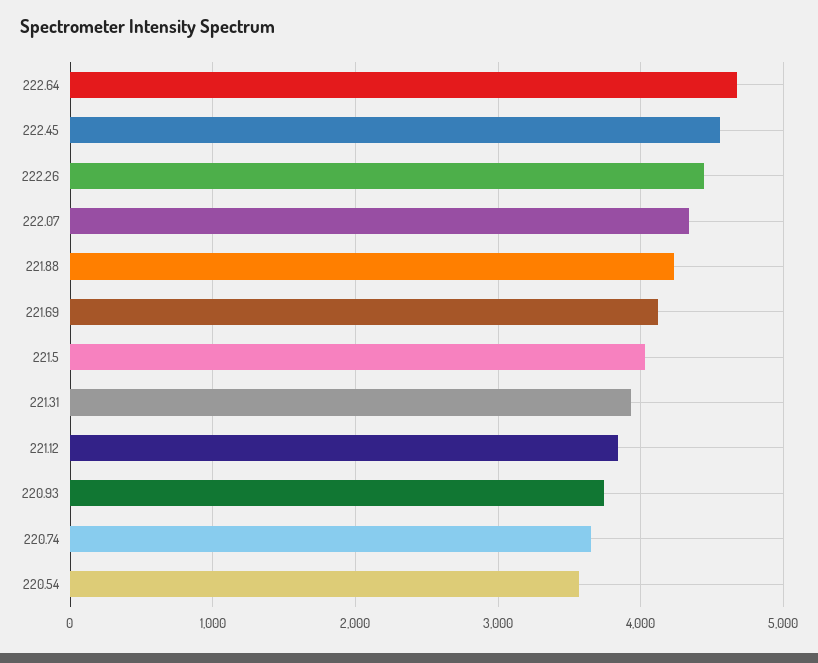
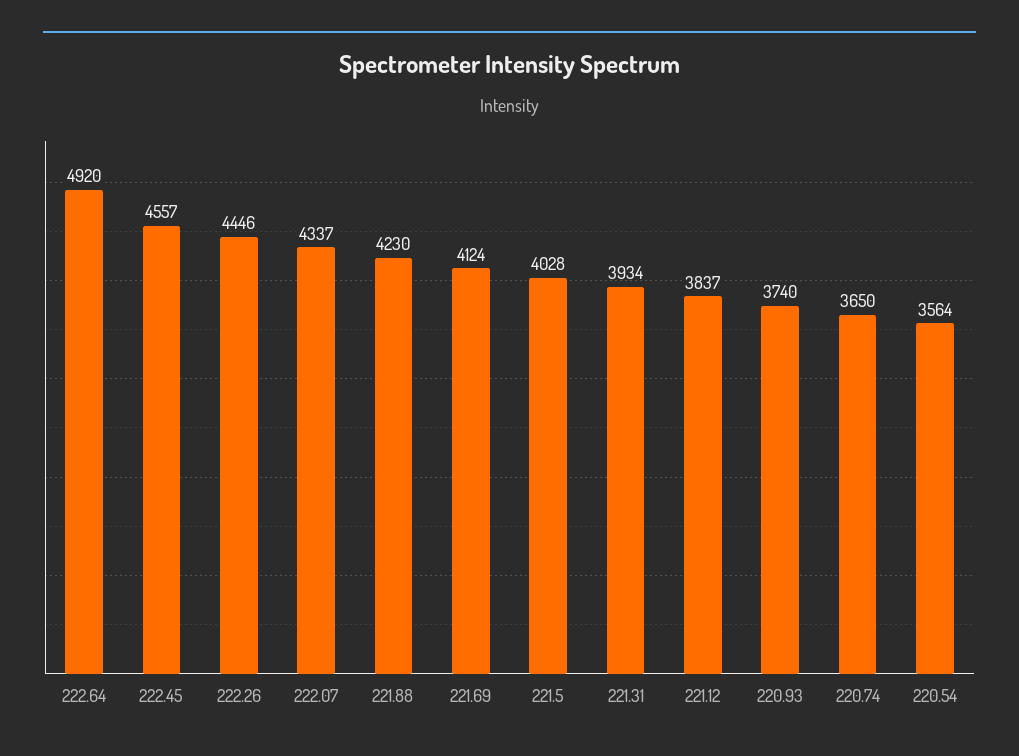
  {
-   "222.64": 4700,
+   "222.64": 4920,
    "222.45": 4557,
    "222.26": 4446,
    "222.07": 4337,
    "221.88": 4230,
    "221.69": 4124,
    "221.5": 4028,
    "221.31": 3934,
    "221.12": 3837,
    "220.93": 3740,
    "220.74": 3650,
    "220.54": 3564
  }

